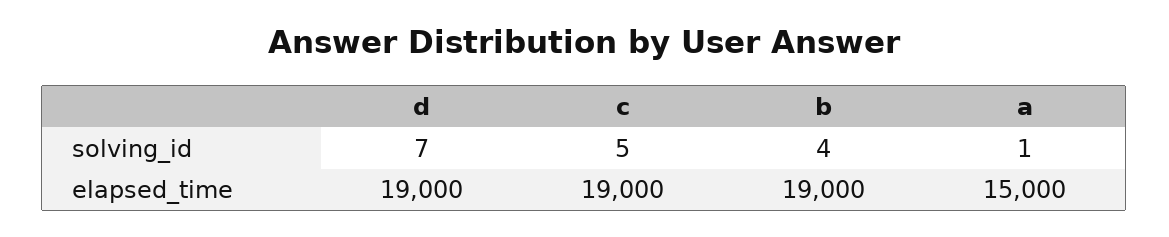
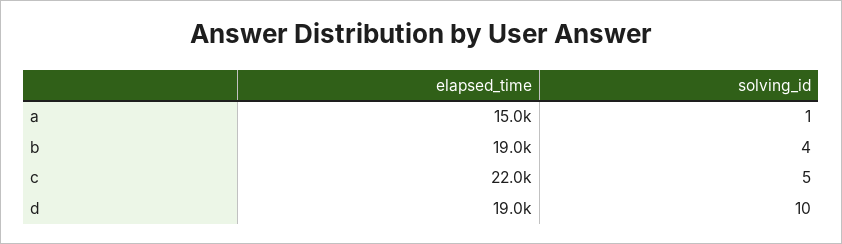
  {
    "d": {
-     "solving_id": 7,
+     "solving_id": 10,
      "elapsed_time": 19000
    },
    "c": {
      "solving_id": 5,
-     "elapsed_time": 19000
+     "elapsed_time": 22000
    },
    "b": {
      "solving_id": 4,
      "elapsed_time": 19000
    },
    "a": {
      "solving_id": 1,
      "elapsed_time": 15000
    }
  }

